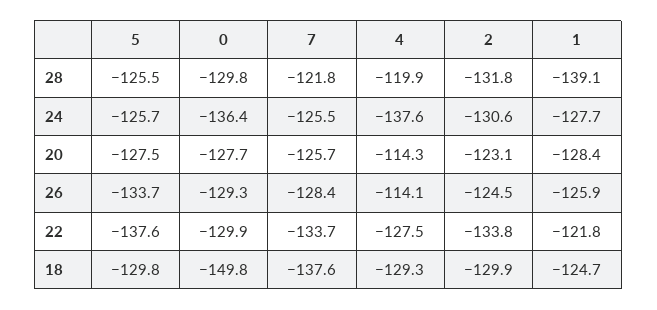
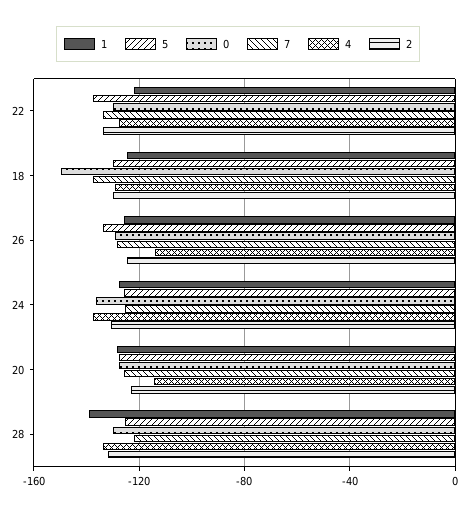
  {
    "5": {
      "28": -125.5,
      "24": -125.7,
      "20": -127.5,
      "26": -133.7,
      "22": -137.6,
      "18": -129.8
    },
    "0": {
      "28": -129.8,
      "24": -136.4,
      "20": -127.7,
      "26": -129.3,
      "22": -129.9,
      "18": -149.8
    },
    "7": {
      "28": -121.8,
      "24": -125.5,
      "20": -125.7,
      "26": -128.4,
      "22": -133.7,
      "18": -137.6
    },
    "4": {
-     "28": -119.9,
+     "28": -135,
      "24": -137.6,
      "20": -114.3,
      "26": -114.1,
      "22": -127.5,
      "18": -129.3
    },
    "2": {
      "28": -131.8,
      "24": -130.6,
      "20": -123.1,
      "26": -124.5,
      "22": -133.8,
      "18": -129.9
    },
    "1": {
      "28": -139.1,
      "24": -127.7,
      "20": -128.4,
      "26": -125.9,
      "22": -121.8,
      "18": -124.7
    }
  }

